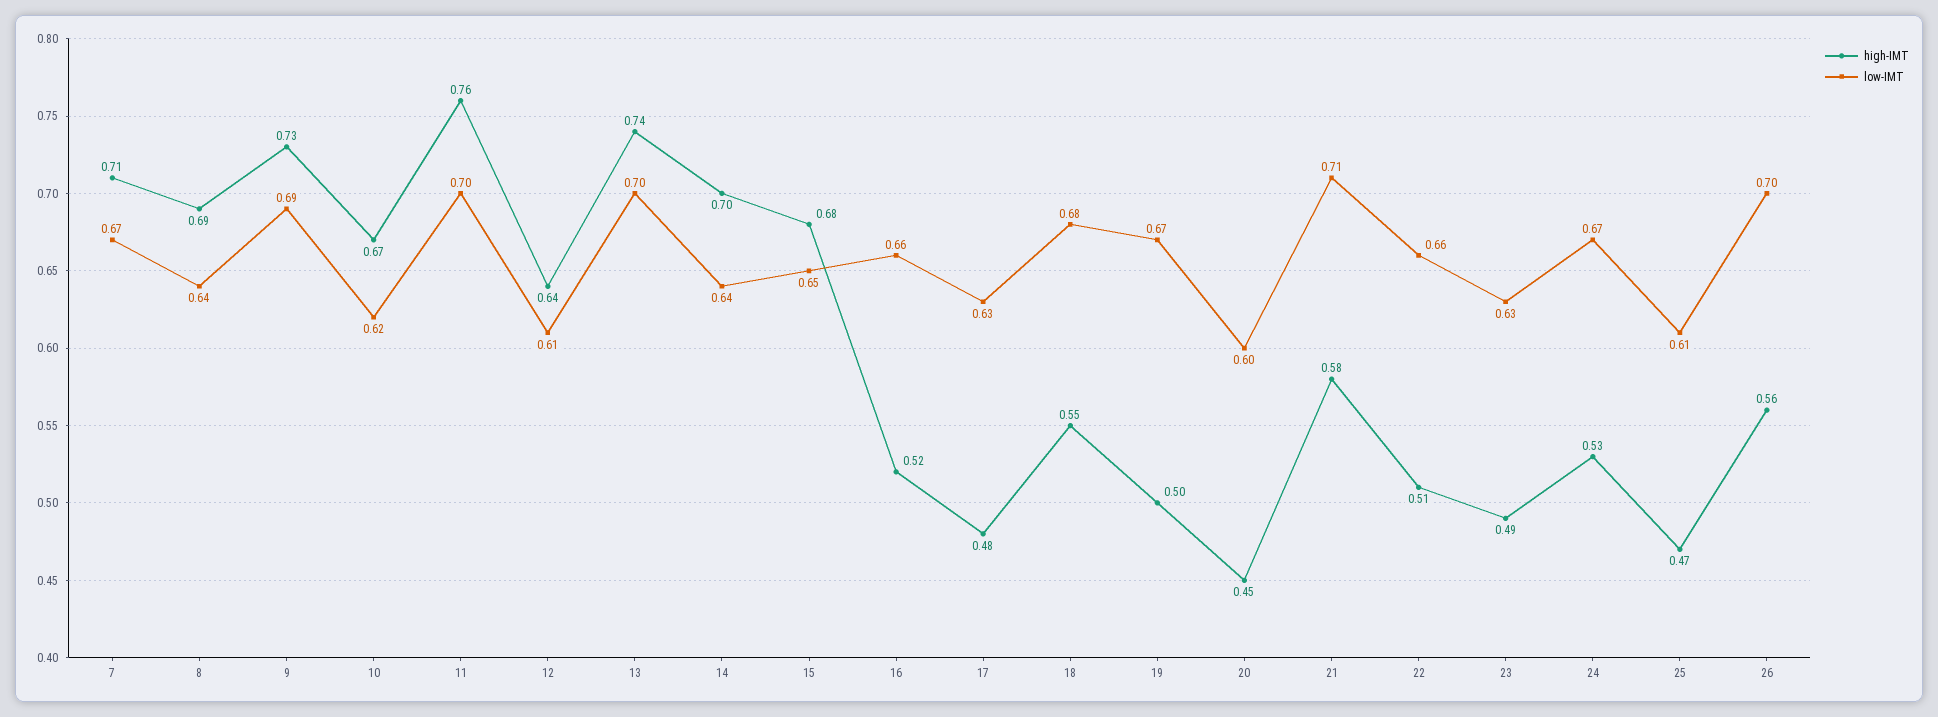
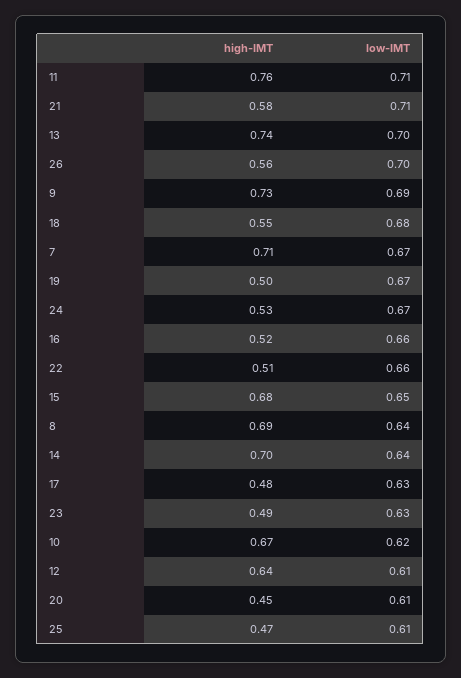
  {
    "high-IMT": {
      "7": 0.71,
      "8": 0.69,
      "9": 0.73,
      "10": 0.67,
      "11": 0.76,
      "12": 0.64,
      "13": 0.74,
      "14": 0.7,
      "15": 0.68,
      "16": 0.52,
      "17": 0.48,
      "18": 0.55,
      "19": 0.5,
      "20": 0.45,
      "21": 0.58,
      "22": 0.51,
      "23": 0.49,
      "24": 0.53,
      "25": 0.47,
      "26": 0.56
    },
    "low-IMT": {
      "7": 0.67,
      "8": 0.64,
      "9": 0.69,
      "10": 0.62,
-     "11": 0.7,
+     "11": 0.71,
      "12": 0.61,
      "13": 0.7,
      "14": 0.64,
      "15": 0.65,
      "16": 0.66,
      "17": 0.63,
      "18": 0.68,
      "19": 0.67,
-     "20": 0.6,
+     "20": 0.61,
      "21": 0.71,
      "22": 0.66,
      "23": 0.63,
      "24": 0.67,
      "25": 0.61,
      "26": 0.7
    }
  }

